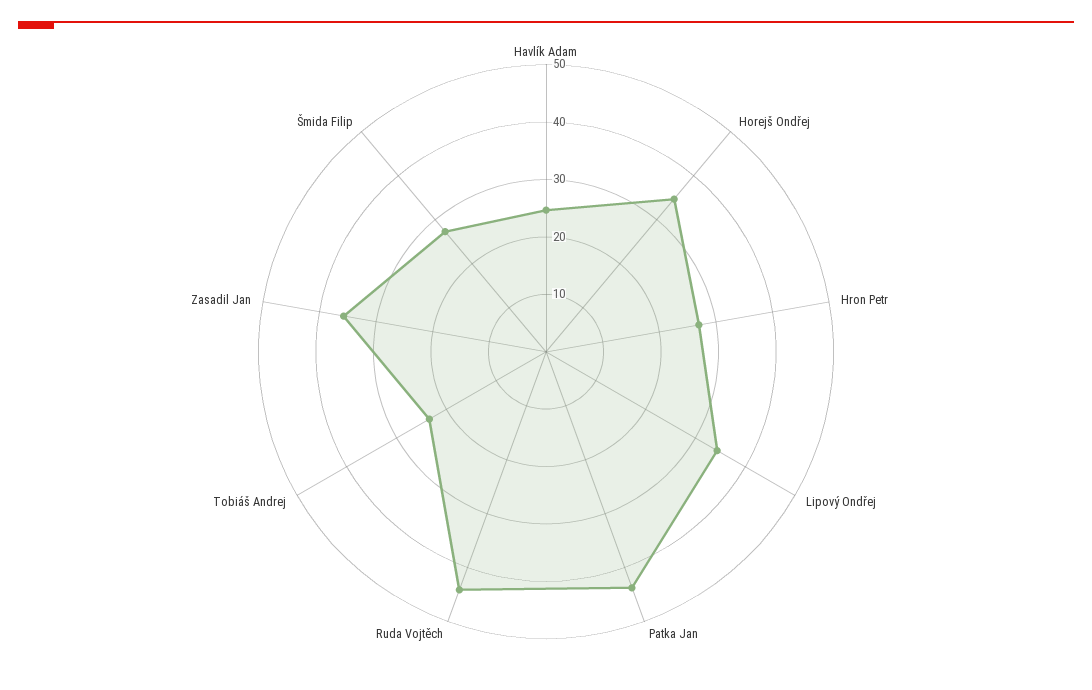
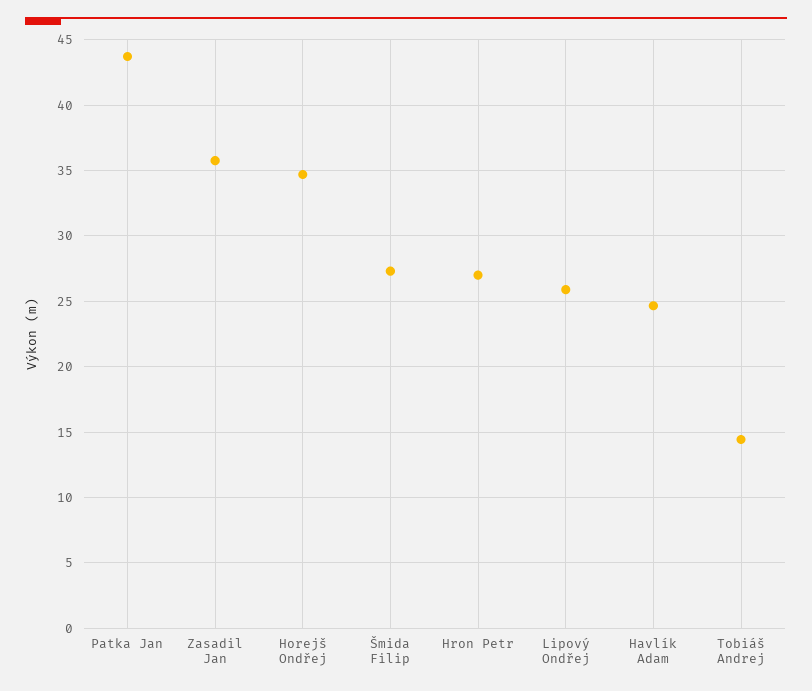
  {
    "Havlík Adam": 24.5,
    "Horejš Ondřej": 34.5,
    "Hron Petr": 27,
-   "Lipový Ondřej": 34,
+   "Lipový Ondřej": 26,
    "Patka Jan": 43.5,
-   "Ruda Vojtěch": 44,
-   "Tobiáš Andrej": 24,
+   "Tobiáš Andrej": 14.5,
    "Zasadil Jan": 36,
    "Šmida Filip": 27.5
  }

